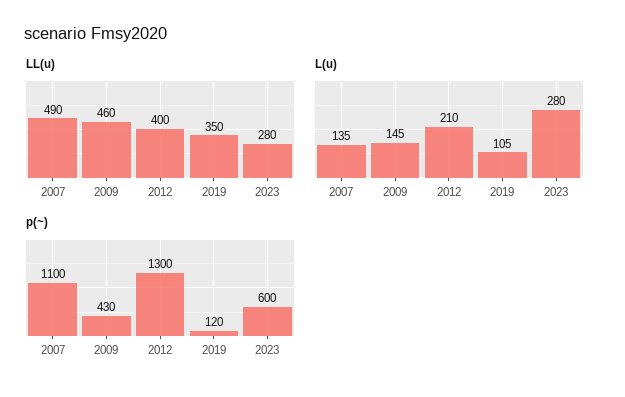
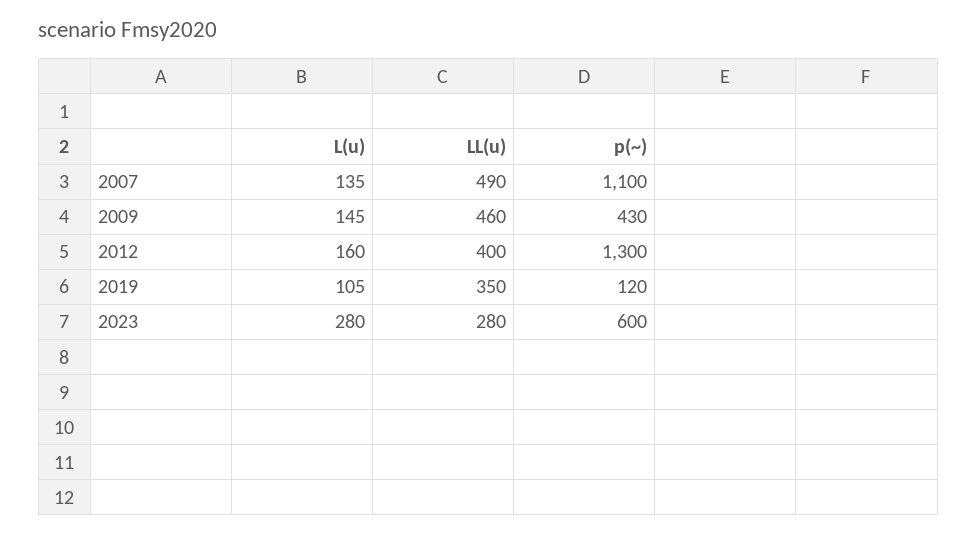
  {
    "LL(u)": {
      "2007": 490,
      "2009": 460,
      "2012": 400,
      "2019": 350,
      "2023": 280
    },
    "L(u)": {
      "2007": 135,
      "2009": 145,
-     "2012": 210,
+     "2012": 160,
      "2019": 105,
      "2023": 280
    },
    "p(~)": {
      "2007": 1100,
      "2009": 430,
      "2012": 1300,
      "2019": 120,
      "2023": 600
    }
  }

